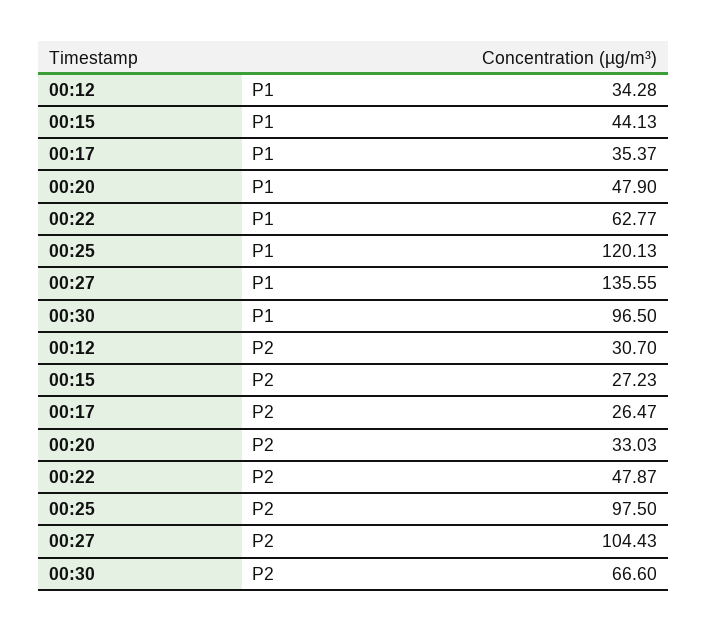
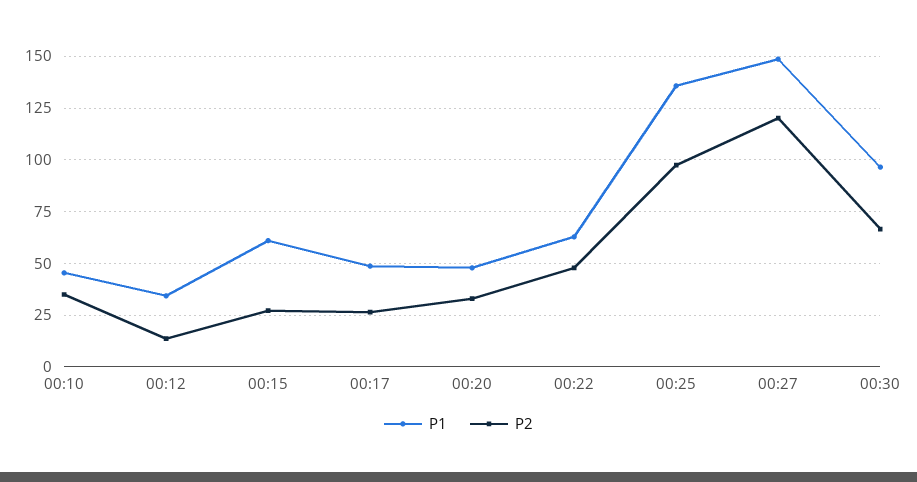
  {
    "P1": {
      "00:12": 34.28,
-     "00:15": 44.13,
+     "00:15": 60,
-     "00:17": 35.37,
+     "00:17": 50,
      "00:20": 47.9,
      "00:22": 62.77,
-     "00:25": 120.13,
+     "00:25": 135,
-     "00:27": 135.55,
+     "00:27": 150,
-     "00:30": 96.5
+     "00:30": 96.5,
+     "00:10": 45
    },
    "P2": {
-     "00:12": 30.7,
+     "00:12": 15,
      "00:15": 27.23,
      "00:17": 26.47,
      "00:20": 33.03,
      "00:22": 47.87,
      "00:25": 97.5,
-     "00:27": 104.43,
+     "00:27": 120,
-     "00:30": 66.6
+     "00:30": 66.6,
+     "00:10": 35
    }
  }

